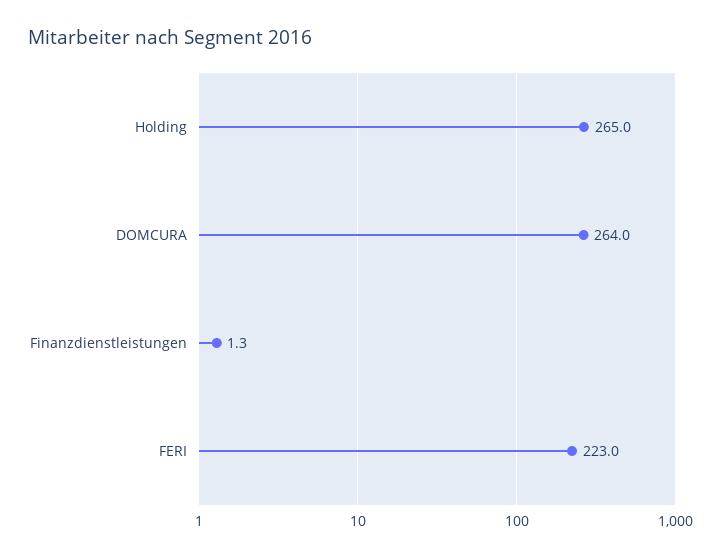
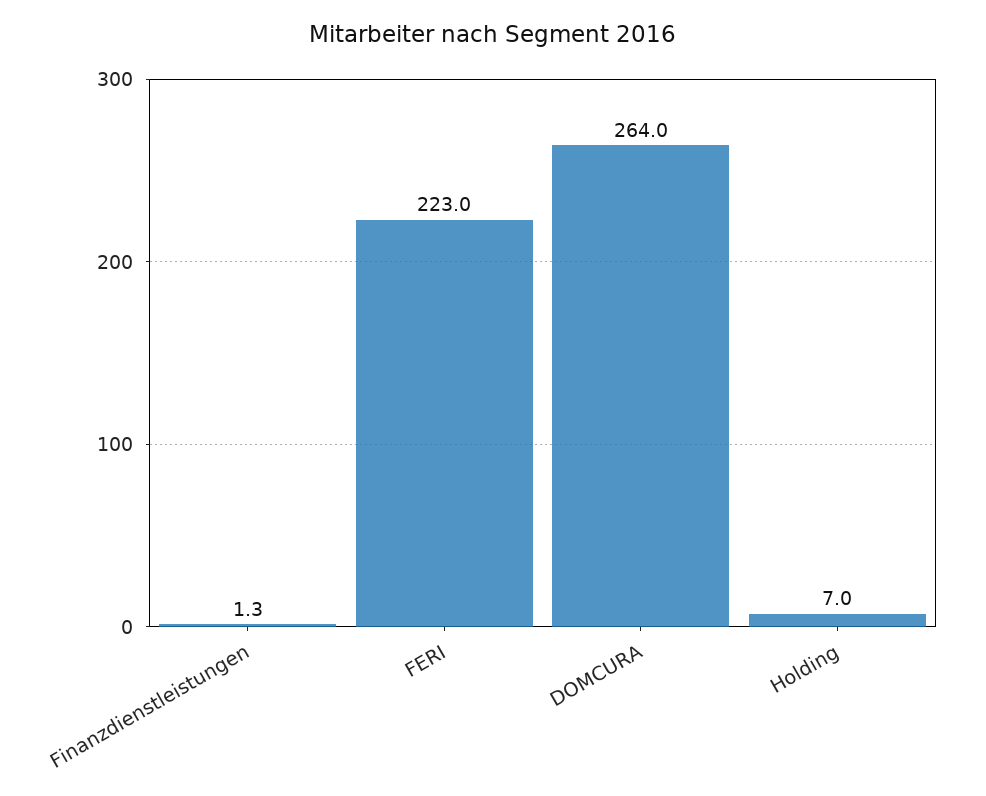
  {
-   "Holding": 265,
+   "Holding": 7,
    "DOMCURA": 264,
    "Finanzdienstleistungen": 1.3,
    "FERI": 223
  }

